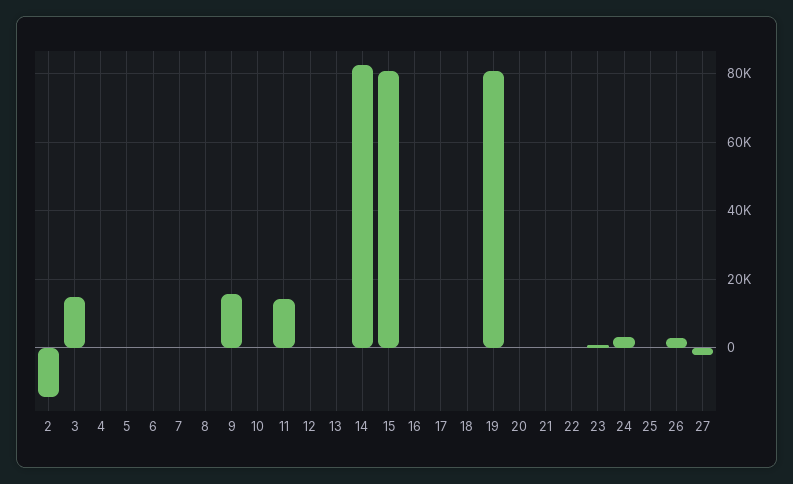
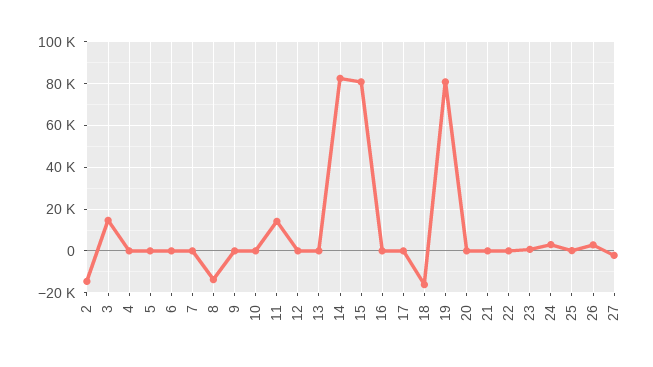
  {
    "2": -14000,
    "3": 14000,
    "4": 0,
    "5": 0,
    "6": 0,
    "7": 0,
-   "8": 0,
+   "8": -15000,
-   "9": 16000,
+   "9": 0,
    "10": 0,
    "11": 14000,
    "12": 0,
    "13": 0,
    "14": 82000,
    "15": 80000,
    "16": 0,
    "17": 0,
-   "18": 0,
+   "18": -15000,
    "19": 80000,
    "20": 0,
    "21": 0,
    "22": 0,
    "23": 0,
    "24": 4000,
    "25": 0,
    "26": 2000,
    "27": -2000
  }

